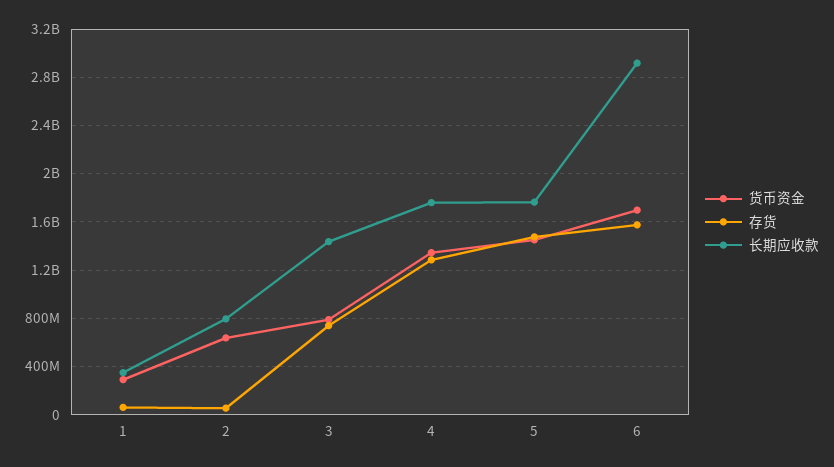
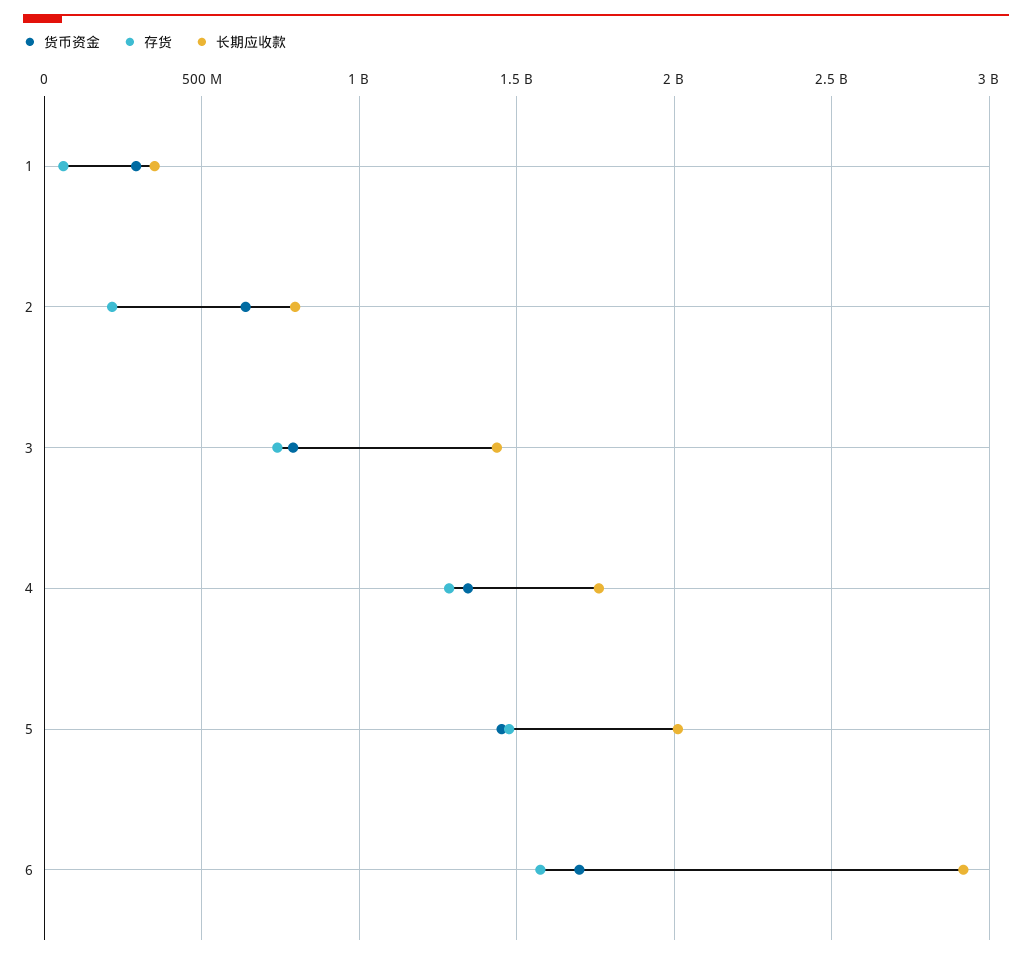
  {
    "货币资金": {
      "1": 300000000,
      "2": 650000000,
      "3": 800000000,
      "4": 1350000000,
      "5": 1450000000,
      "6": 1700000000
    },
    "存货": {
      "1": 50000000,
-     "2": 50000000,
+     "2": 200000000,
      "3": 750000000,
      "4": 1300000000,
      "5": 1500000000,
      "6": 1550000000
    },
    "长期应收款": {
      "1": 350000000,
      "2": 800000000,
      "3": 1450000000,
      "4": 1750000000,
-     "5": 1750000000,
+     "5": 2000000000,
      "6": 2900000000
    }
  }

